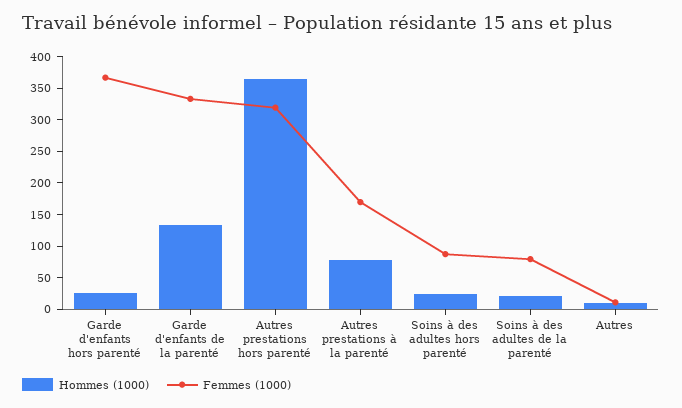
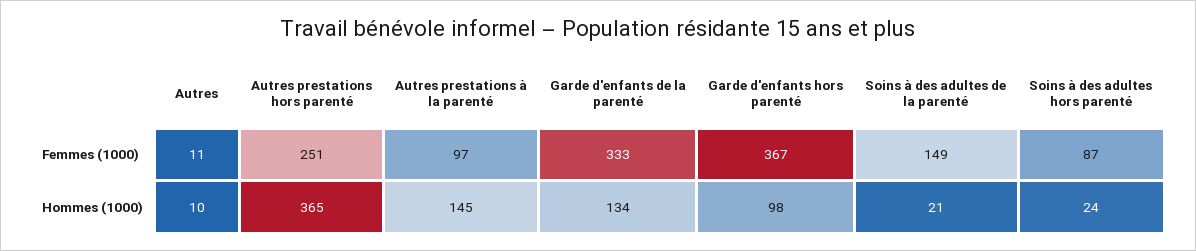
  {
    "Hommes (1000)": {
-     "Garde d'enfants hors parenté": 25,
+     "Garde d'enfants hors parenté": 98,
      "Garde d'enfants de la parenté": 134,
      "Autres prestations hors parenté": 365,
-     "Autres prestations à la parenté": 75,
+     "Autres prestations à la parenté": 145,
      "Soins à des adultes hors parenté": 24,
      "Soins à des adultes de la parenté": 21,
      "Autres": 10
    },
    "Femmes (1000)": {
      "Garde d'enfants hors parenté": 367,
      "Garde d'enfants de la parenté": 333,
-     "Autres prestations hors parenté": 325,
+     "Autres prestations hors parenté": 251,
-     "Autres prestations à la parenté": 175,
+     "Autres prestations à la parenté": 97,
      "Soins à des adultes hors parenté": 87,
-     "Soins à des adultes de la parenté": 75,
+     "Soins à des adultes de la parenté": 149,
      "Autres": 11
    }
  }

